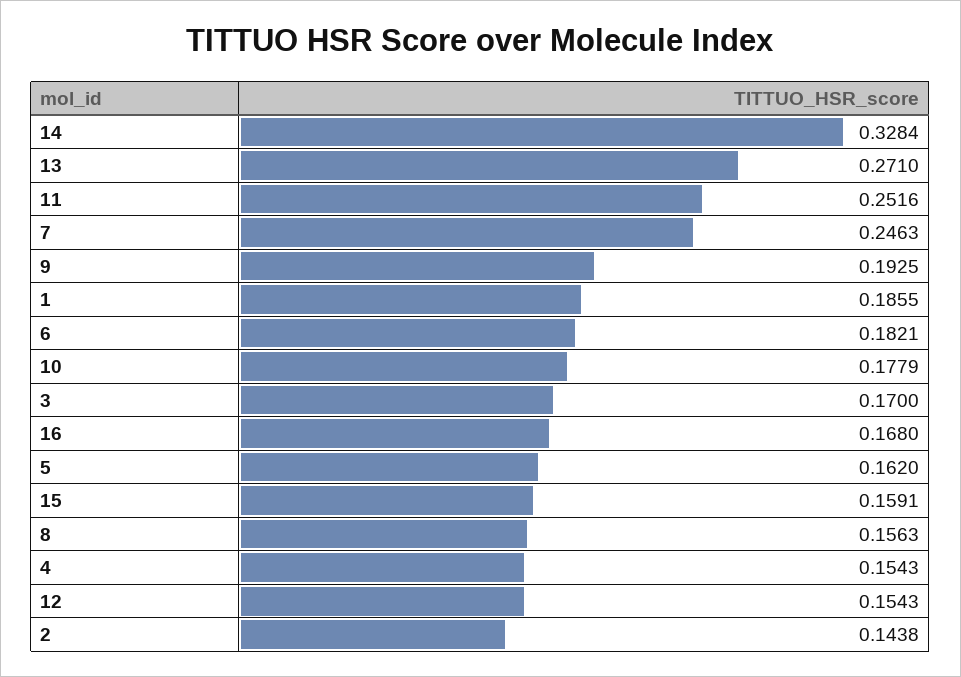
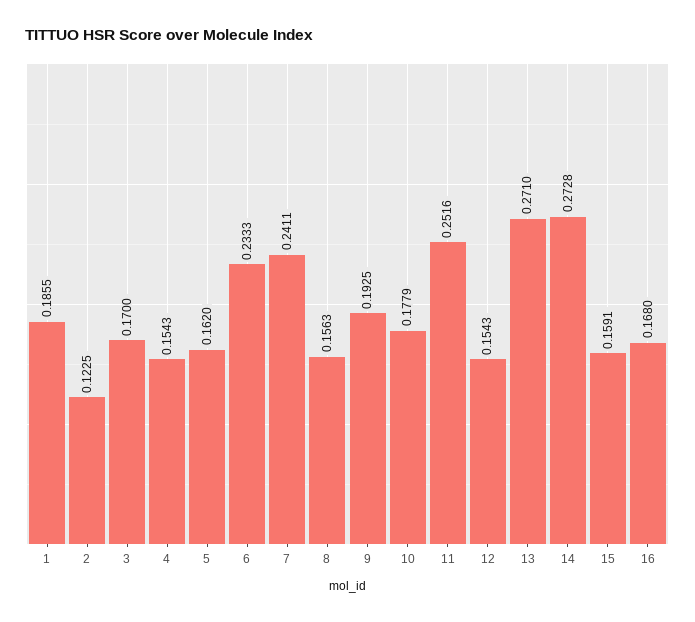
  {
-   "14": 0.3284,
+   "14": 0.2728,
    "13": 0.271,
    "11": 0.2516,
-   "7": 0.2463,
+   "7": 0.2411,
    "9": 0.1925,
    "1": 0.1855,
-   "6": 0.1821,
+   "6": 0.2333,
    "10": 0.1779,
    "3": 0.17,
    "16": 0.168,
    "5": 0.162,
    "15": 0.1591,
    "8": 0.1563,
    "4": 0.1543,
    "12": 0.1543,
-   "2": 0.1438
+   "2": 0.1225
  }

